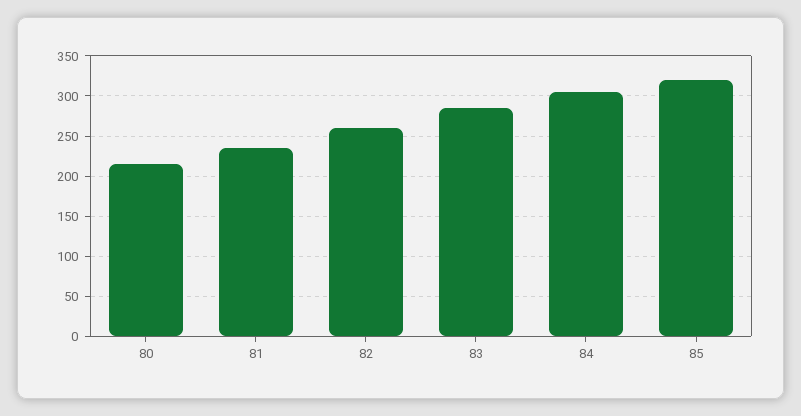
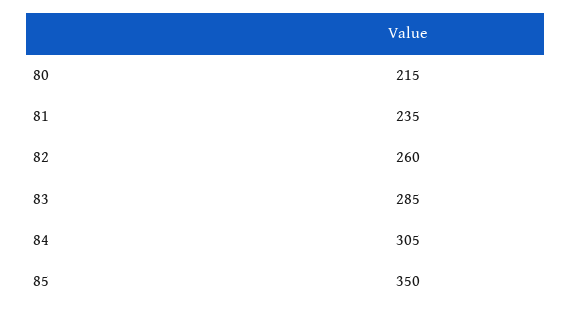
  {
    "80": 215,
    "81": 235,
    "82": 260,
    "83": 285,
    "84": 305,
-   "85": 320
+   "85": 350
  }

